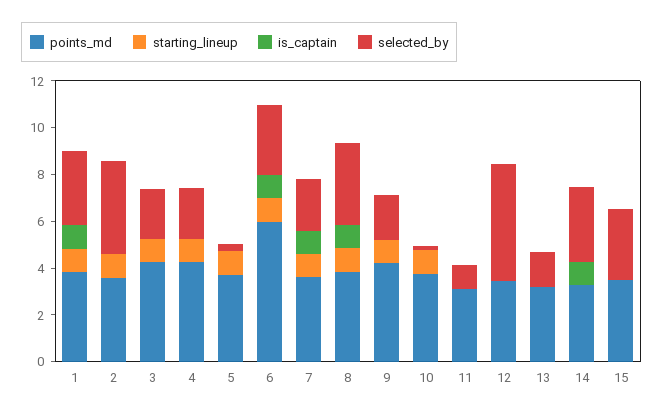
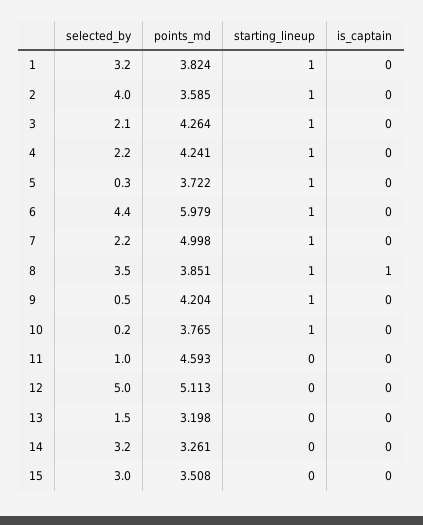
  {
    "points_md": {
      "1": 3.824,
      "2": 3.585,
      "3": 4.264,
      "4": 4.241,
      "5": 3.722,
      "6": 5.979,
-     "7": 3.5,
+     "7": 4.998,
      "8": 3.851,
      "9": 4.204,
      "10": 3.765,
-     "11": 3,
+     "11": 4.593,
-     "12": 3.5,
+     "12": 5.113,
      "13": 3.198,
      "14": 3.261,
      "15": 3.508
    },
    "starting_lineup": {
      "1": 1,
      "2": 1,
      "3": 1,
      "4": 1,
      "5": 1,
      "6": 1,
      "7": 1,
      "8": 1,
      "9": 1,
      "10": 1,
      "11": 0,
      "12": 0,
      "13": 0,
      "14": 0,
      "15": 0
    },
    "is_captain": {
-     "1": 1,
+     "1": 0,
      "2": 0,
      "3": 0,
      "4": 0,
      "5": 0,
-     "6": 1,
+     "6": 0,
-     "7": 1,
+     "7": 0,
      "8": 1,
      "9": 0,
      "10": 0,
      "11": 0,
      "12": 0,
      "13": 0,
-     "14": 1,
+     "14": 0,
      "15": 0
    },
    "selected_by": {
      "1": 3.2,
      "2": 4,
      "3": 2.1,
      "4": 2.2,
      "5": 0.3,
-     "6": 3,
+     "6": 4.4,
      "7": 2.2,
      "8": 3.5,
-     "9": 2,
+     "9": 0.5,
      "10": 0.2,
      "11": 1,
      "12": 5,
      "13": 1.5,
      "14": 3.2,
      "15": 3
    }
  }

